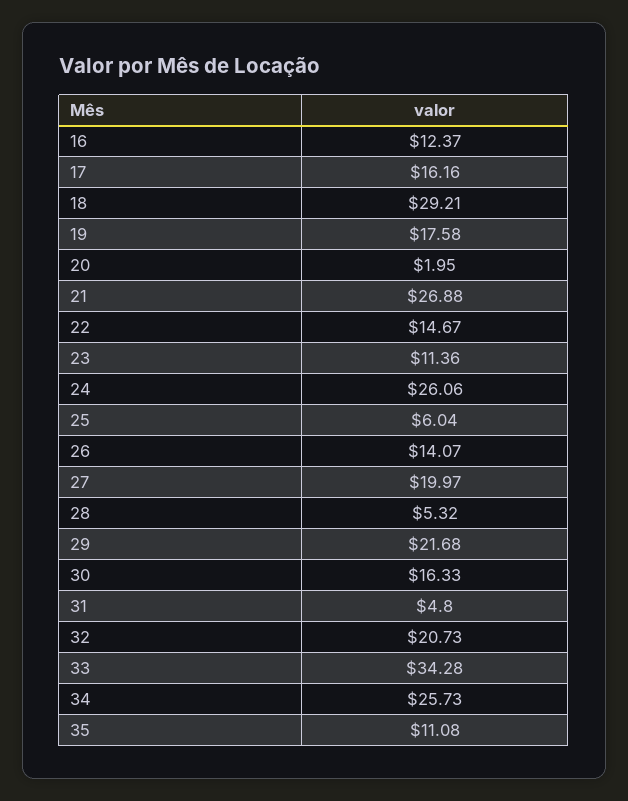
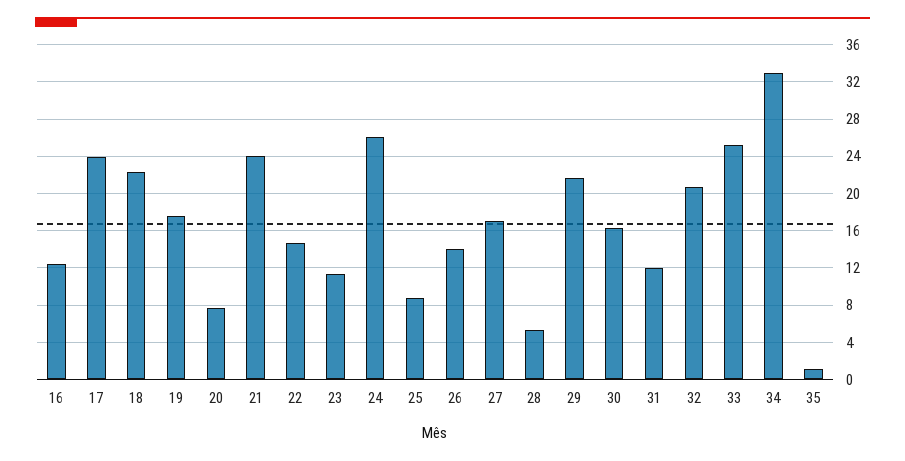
  {
    "16": 12.37,
-   "17": 16.16,
+   "17": 24,
-   "18": 29.21,
+   "18": 22,
    "19": 17.58,
-   "20": 1.95,
+   "20": 8,
-   "21": 26.88,
+   "21": 24,
    "22": 14.67,
    "23": 11.36,
    "24": 26.06,
-   "25": 6.04,
+   "25": 9,
    "26": 14.07,
-   "27": 19.97,
+   "27": 17,
    "28": 5.32,
    "29": 21.68,
    "30": 16.33,
-   "31": 4.8,
+   "31": 12,
    "32": 20.73,
-   "33": 34.28,
+   "33": 25,
-   "34": 25.73,
+   "34": 33,
-   "35": 11.08
+   "35": 1
  }

